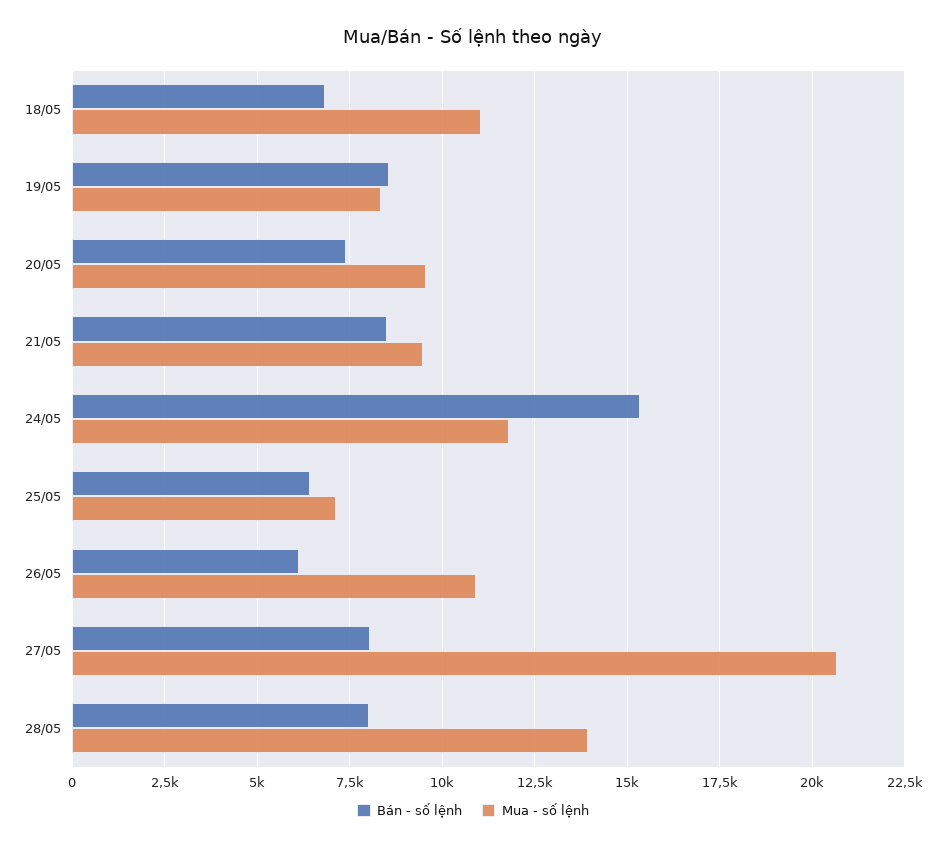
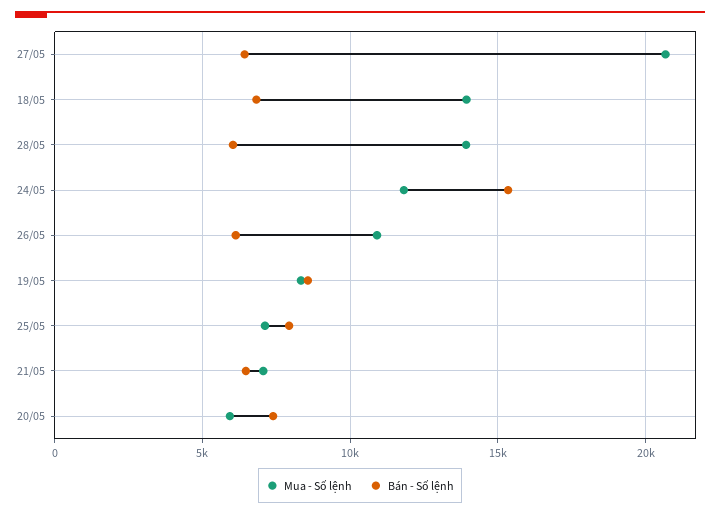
  {
    "Bán - số lệnh": {
      "18/05": 6750,
      "19/05": 8500,
      "20/05": 7500,
-     "21/05": 8500,
+     "21/05": 6500,
      "24/05": 15250,
-     "25/05": 6500,
+     "25/05": 8000,
      "26/05": 6250,
-     "27/05": 8000,
+     "27/05": 6500,
-     "28/05": 8000
+     "28/05": 6000
    },
    "Mua - số lệnh": {
-     "18/05": 11000,
+     "18/05": 14000,
      "19/05": 8250,
-     "20/05": 9500,
+     "20/05": 6000,
-     "21/05": 9500,
+     "21/05": 7000,
      "24/05": 11750,
      "25/05": 7000,
      "26/05": 11000,
      "27/05": 20750,
      "28/05": 14000
    }
  }

